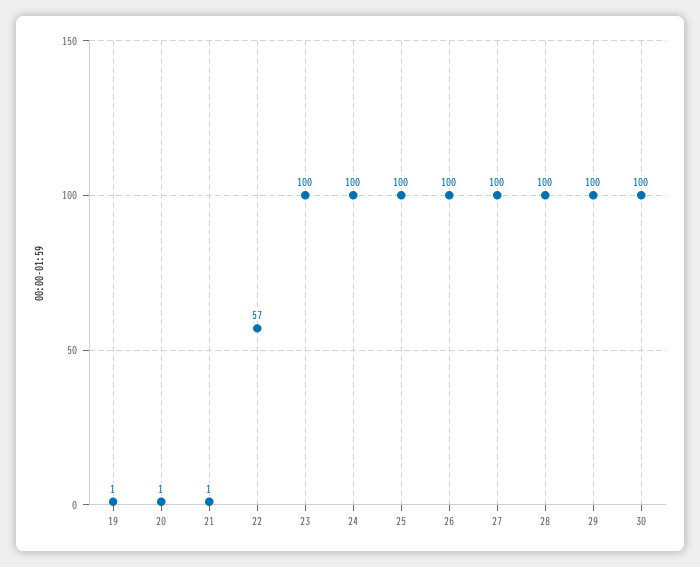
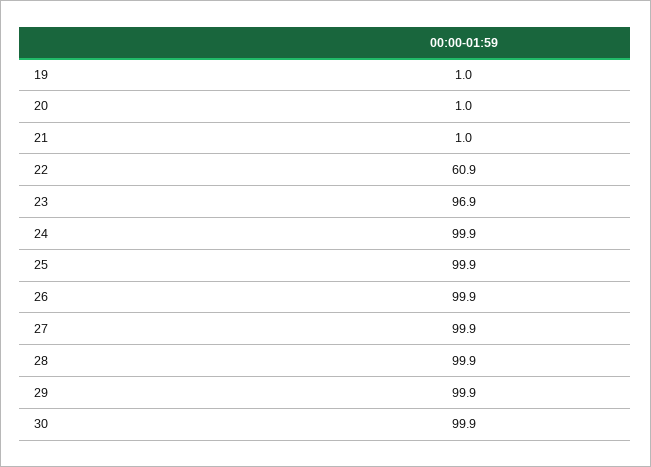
  {
    "19": 1,
    "20": 1,
    "21": 1,
-   "22": 57,
+   "22": 60.9,
-   "23": 100,
+   "23": 96.9,
    "24": 99.9,
    "25": 99.9,
    "26": 99.9,
    "27": 99.9,
    "28": 99.9,
    "29": 99.9,
    "30": 99.9
  }

